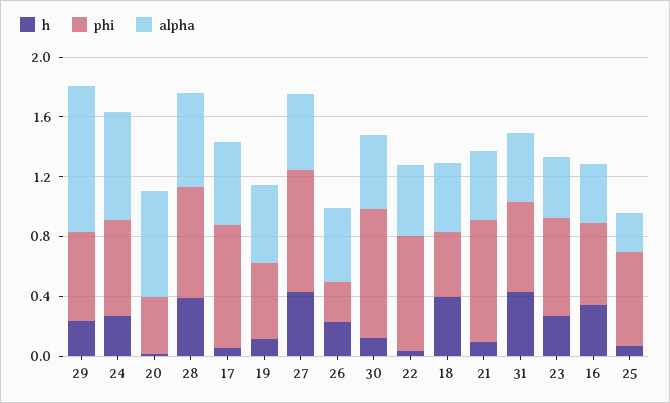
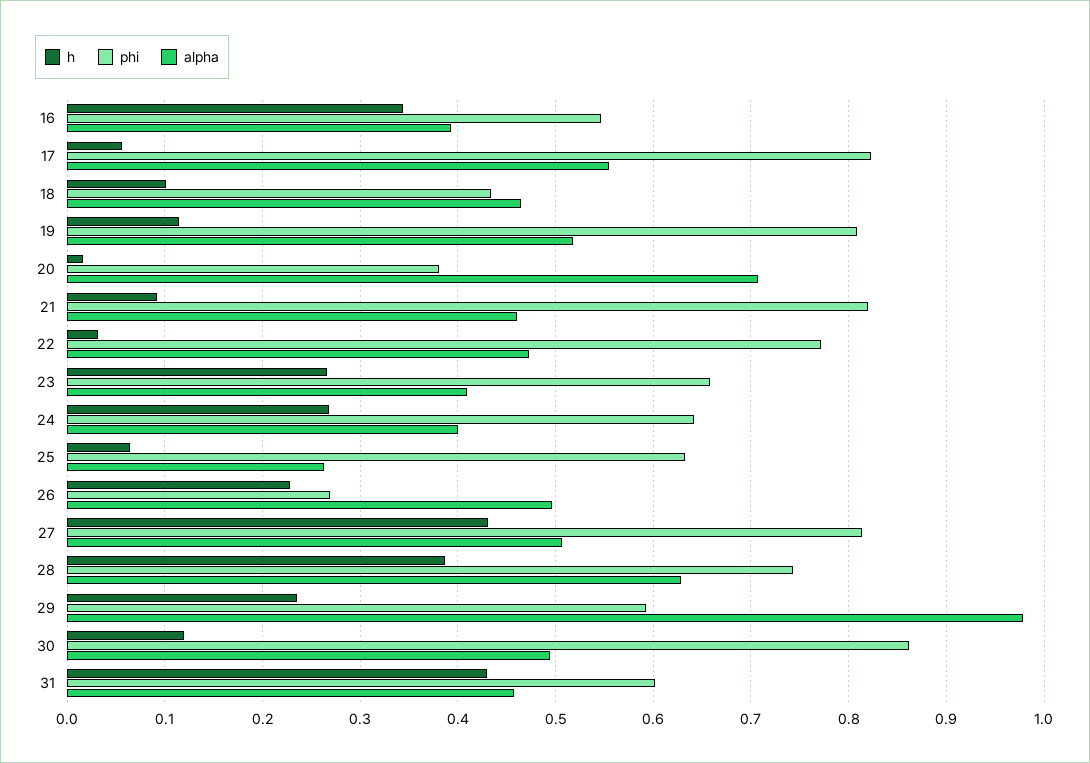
  {
    "h": {
      "29": 0.24,
      "24": 0.27,
      "20": 0.02,
      "28": 0.39,
      "17": 0.06,
      "19": 0.11,
      "27": 0.43,
      "26": 0.23,
      "30": 0.12,
      "22": 0.03,
-     "18": 0.4,
+     "18": 0.1,
      "21": 0.09,
      "31": 0.43,
      "23": 0.27,
      "16": 0.34,
      "25": 0.06
    },
    "phi": {
      "29": 0.59,
      "24": 0.64,
      "20": 0.38,
      "28": 0.74,
      "17": 0.82,
-     "19": 0.5,
+     "19": 0.81,
      "27": 0.81,
      "26": 0.27,
      "30": 0.86,
      "22": 0.77,
      "18": 0.43,
      "21": 0.82,
      "31": 0.6,
      "23": 0.66,
      "16": 0.55,
      "25": 0.63
    },
    "alpha": {
      "29": 0.98,
-     "24": 0.7,
+     "24": 0.4,
      "20": 0.71,
      "28": 0.63,
      "17": 0.55,
      "19": 0.52,
      "27": 0.51,
      "26": 0.5,
      "30": 0.49,
      "22": 0.47,
      "18": 0.46,
      "21": 0.46,
      "31": 0.46,
      "23": 0.41,
      "16": 0.39,
      "25": 0.26
    }
  }

